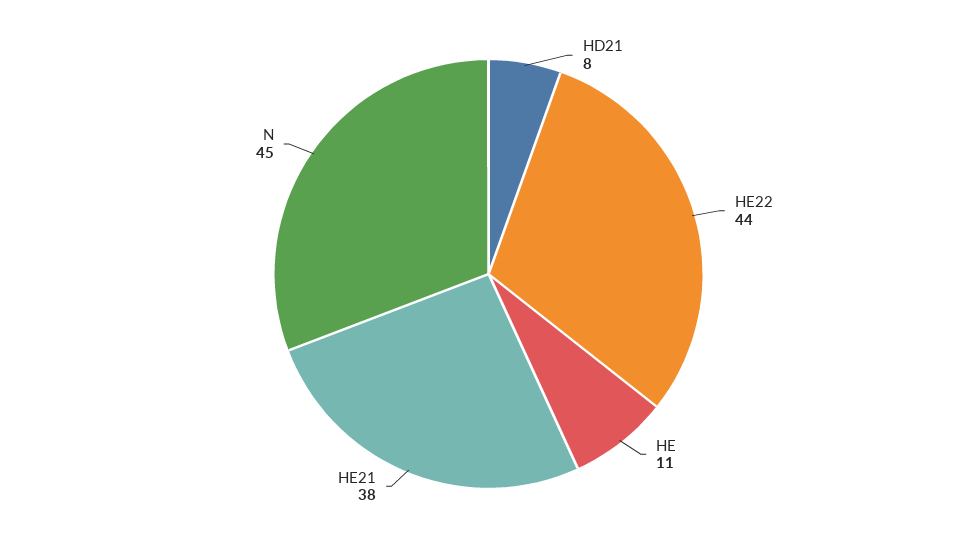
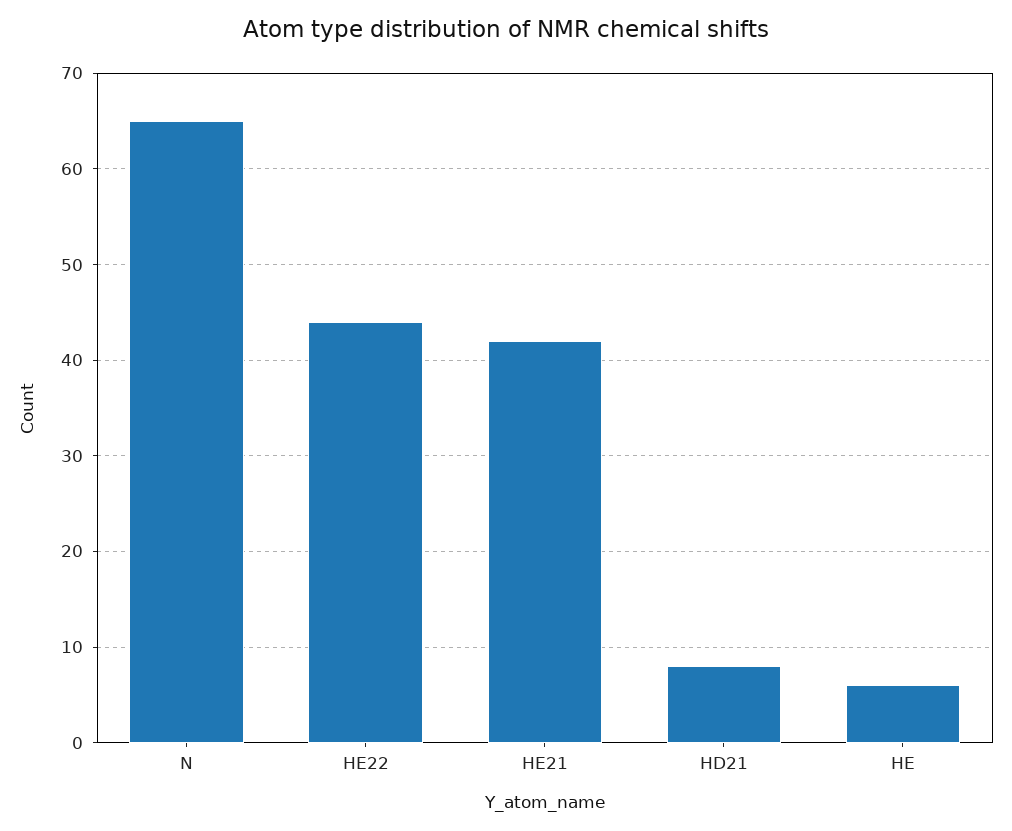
  {
    "HD21": 8,
    "HE22": 44,
-   "HE": 11,
+   "HE": 6,
-   "HE21": 38,
+   "HE21": 42,
-   "N": 45
+   "N": 65
  }

